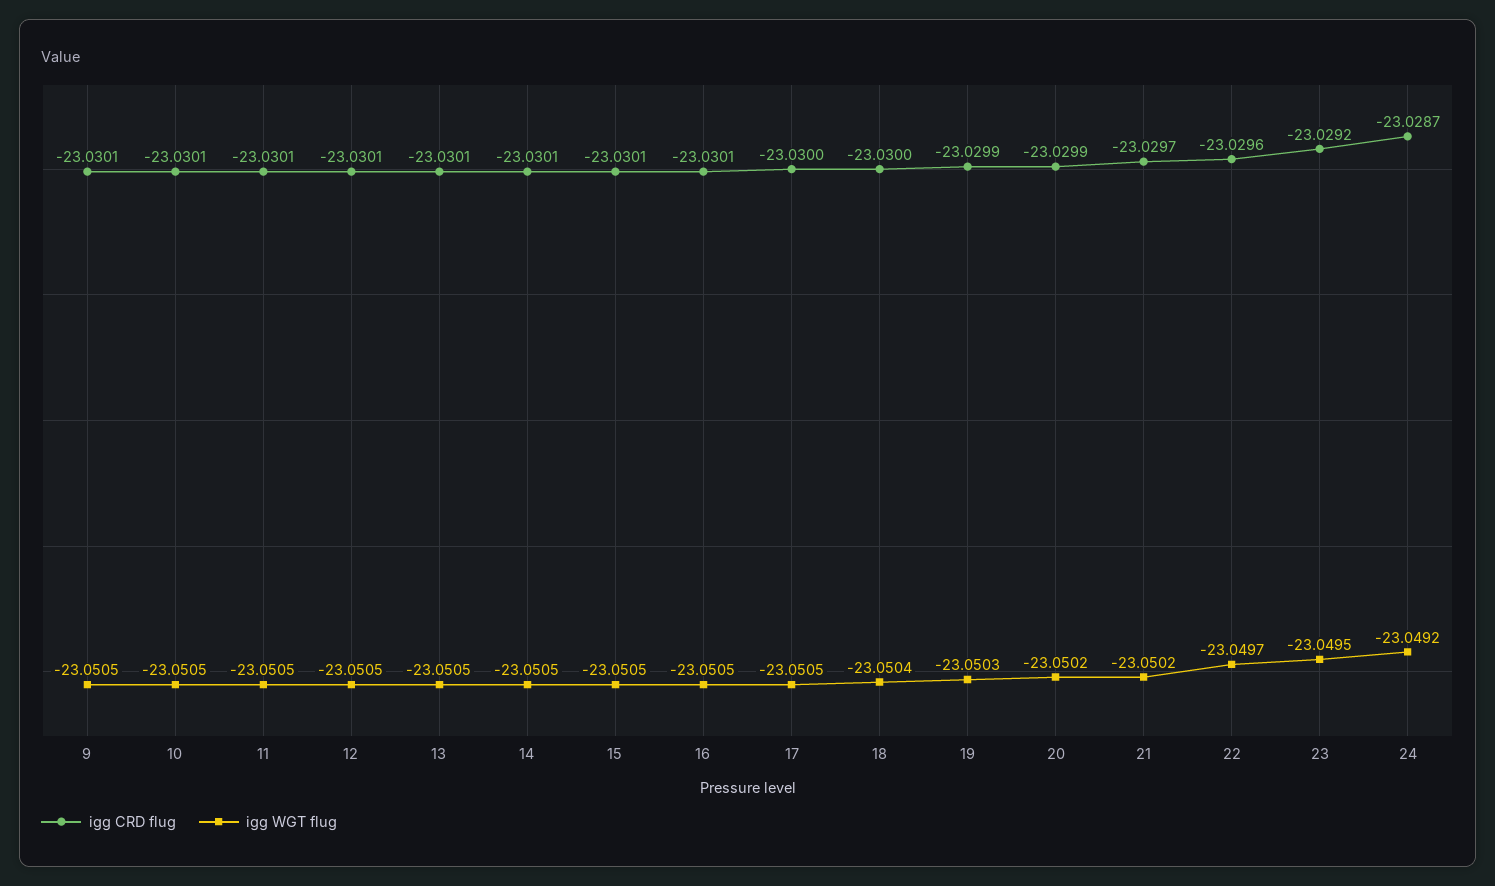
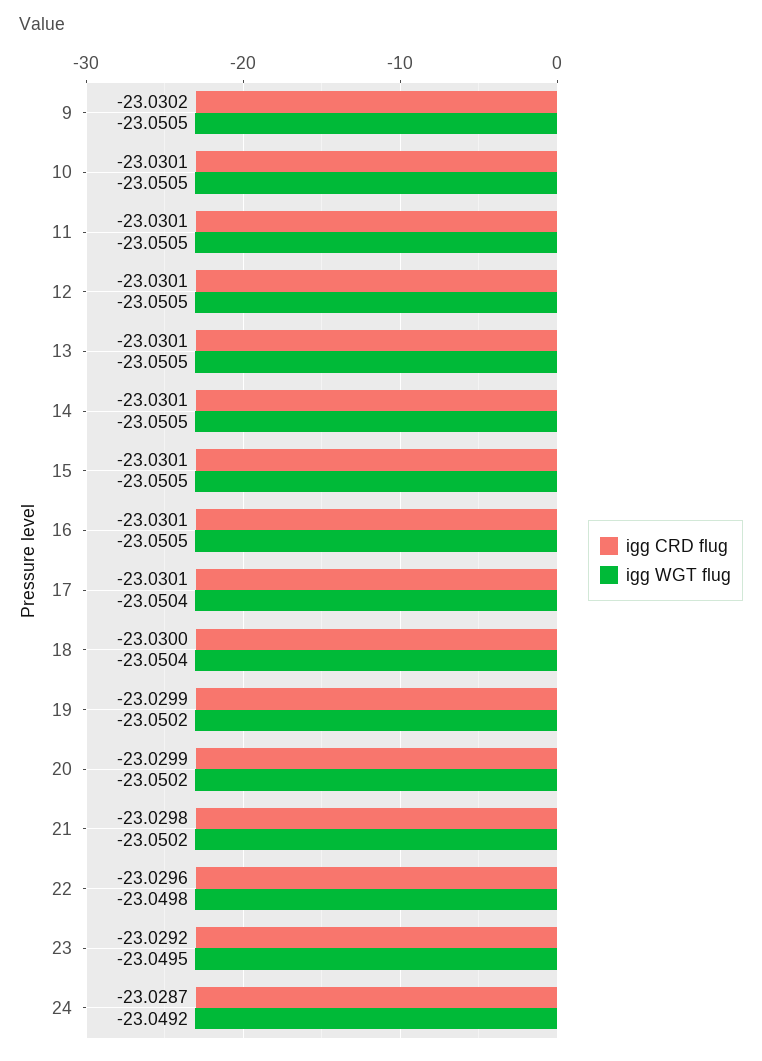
  {
    "igg CRD flug": {
-     "9": -23.0301,
+     "9": -23.0302,
      "10": -23.0301,
      "11": -23.0301,
      "12": -23.0301,
      "13": -23.0301,
      "14": -23.0301,
      "15": -23.0301,
      "16": -23.0301,
-     "17": -23.03,
+     "17": -23.0301,
      "18": -23.03,
      "19": -23.0299,
      "20": -23.0299,
-     "21": -23.0297,
+     "21": -23.0298,
      "22": -23.0296,
      "23": -23.0292,
      "24": -23.0287
    },
    "igg WGT flug": {
      "9": -23.0505,
      "10": -23.0505,
      "11": -23.0505,
      "12": -23.0505,
      "13": -23.0505,
      "14": -23.0505,
      "15": -23.0505,
      "16": -23.0505,
-     "17": -23.0505,
+     "17": -23.0504,
      "18": -23.0504,
-     "19": -23.0503,
+     "19": -23.0502,
      "20": -23.0502,
      "21": -23.0502,
-     "22": -23.0497,
+     "22": -23.0498,
      "23": -23.0495,
      "24": -23.0492
    }
  }

